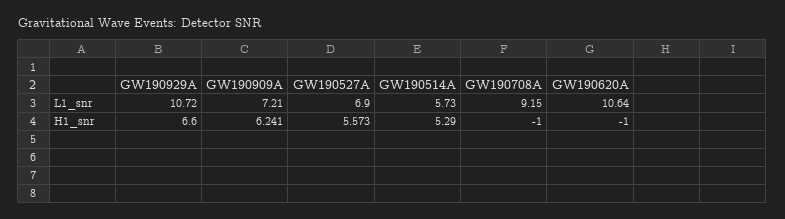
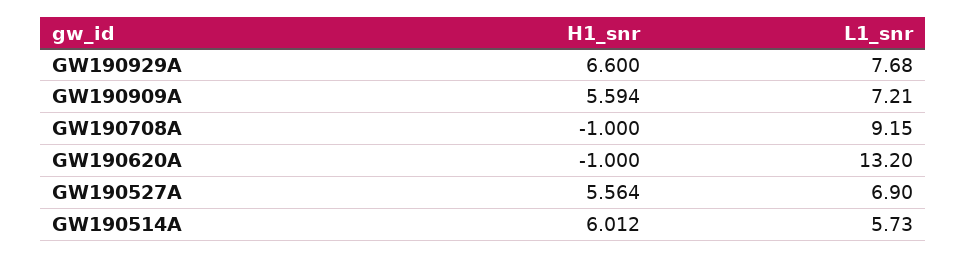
  {
    "GW190929A": {
-     "L1_snr": 10.72,
+     "L1_snr": 7.68,
      "H1_snr": 6.6
    },
    "GW190909A": {
      "L1_snr": 7.21,
-     "H1_snr": 6.241
+     "H1_snr": 5.594
    },
    "GW190527A": {
      "L1_snr": 6.9,
-     "H1_snr": 5.573
+     "H1_snr": 5.564
    },
    "GW190514A": {
      "L1_snr": 5.73,
-     "H1_snr": 5.29
+     "H1_snr": 6.012
    },
    "GW190708A": {
      "L1_snr": 9.15,
      "H1_snr": -1
    },
    "GW190620A": {
-     "L1_snr": 10.64,
+     "L1_snr": 13.2,
      "H1_snr": -1
    }
  }

